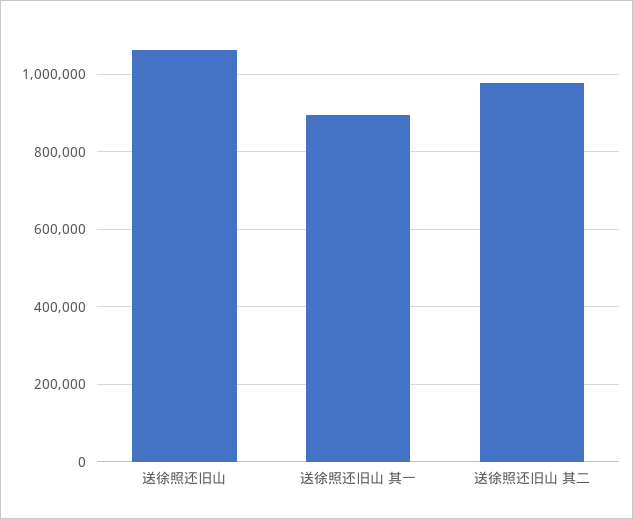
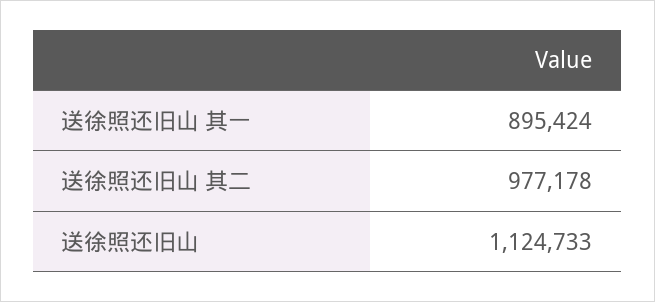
  {
-   "送徐照还旧山": 1060000,
+   "送徐照还旧山": 1124733,
    "送徐照还旧山 其一": 895424,
    "送徐照还旧山 其二": 977178
  }

